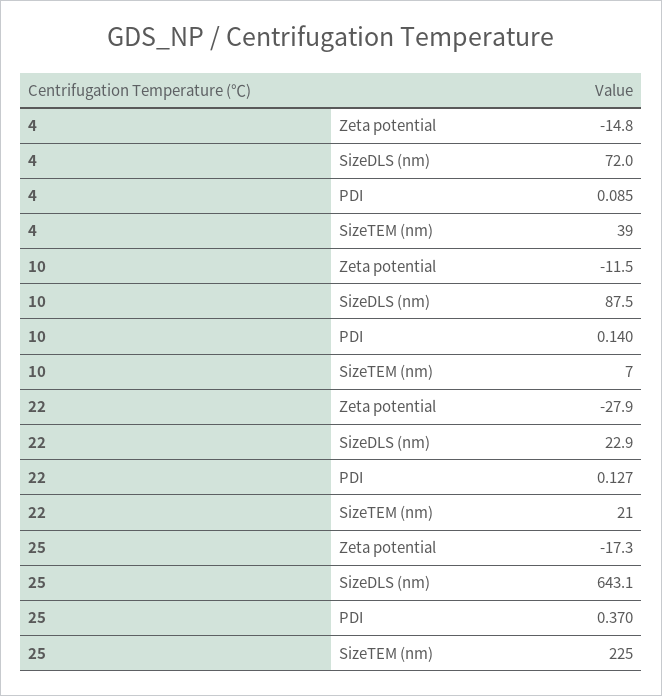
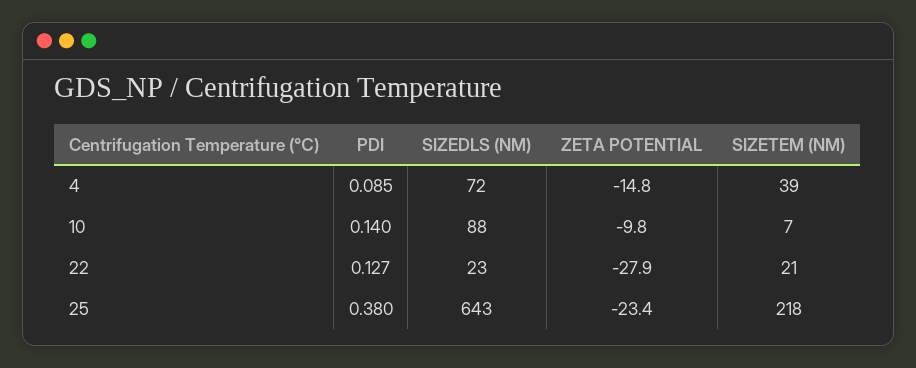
  {
    "4": {
      "Zeta potential": -14.8,
      "SizeDLS (nm)": 72,
      "PDI": 0.085,
      "SizeTEM (nm)": 39
    },
    "10": {
-     "Zeta potential": -11.5,
+     "Zeta potential": -9.8,
      "SizeDLS (nm)": 87.5,
      "PDI": 0.14,
      "SizeTEM (nm)": 7
    },
    "22": {
      "Zeta potential": -27.9,
      "SizeDLS (nm)": 22.9,
      "PDI": 0.127,
      "SizeTEM (nm)": 21
    },
    "25": {
-     "Zeta potential": -17.3,
+     "Zeta potential": -23.4,
      "SizeDLS (nm)": 643.1,
-     "PDI": 0.37,
+     "PDI": 0.38,
-     "SizeTEM (nm)": 225
+     "SizeTEM (nm)": 218
    }
  }

